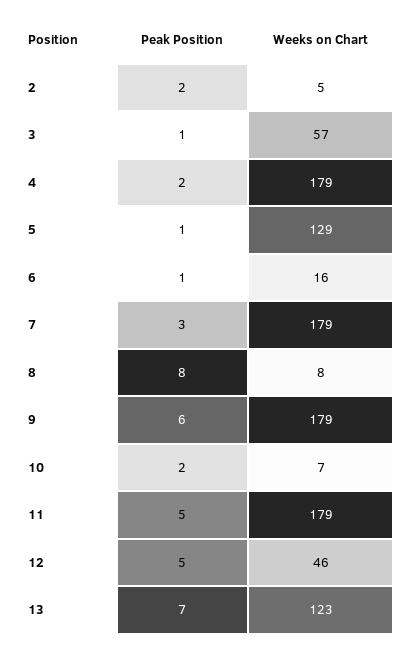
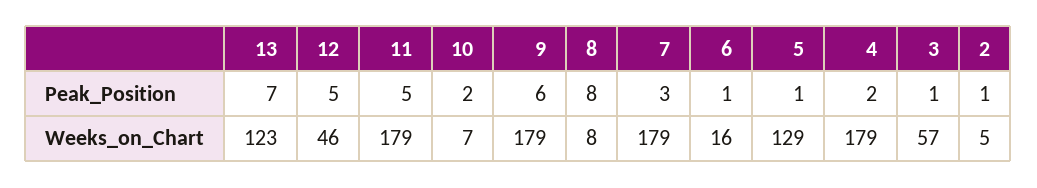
  {
    "Peak Position": {
-     "2": 2,
+     "2": 1,
      "3": 1,
      "4": 2,
      "5": 1,
      "6": 1,
      "7": 3,
      "8": 8,
      "9": 6,
      "10": 2,
      "11": 5,
      "12": 5,
      "13": 7
    },
    "Weeks on Chart": {
      "2": 5,
      "3": 57,
      "4": 179,
      "5": 129,
      "6": 16,
      "7": 179,
      "8": 8,
      "9": 179,
      "10": 7,
      "11": 179,
      "12": 46,
      "13": 123
    }
  }

